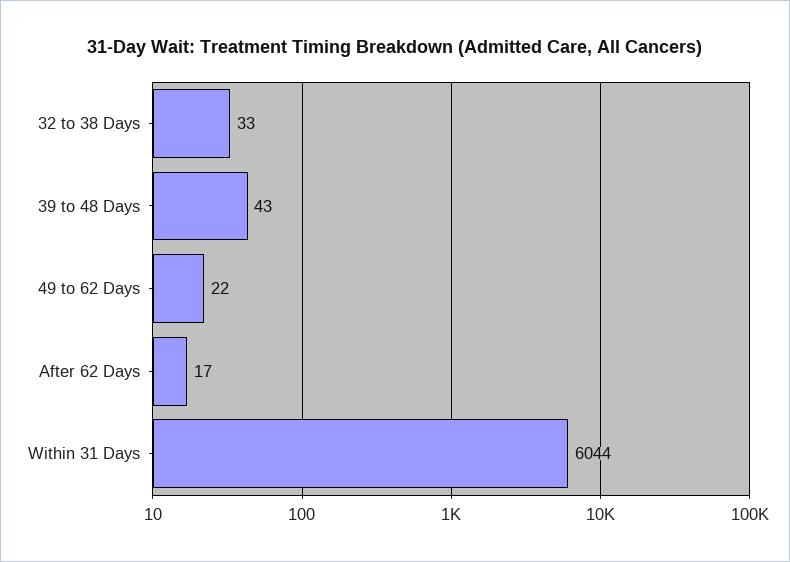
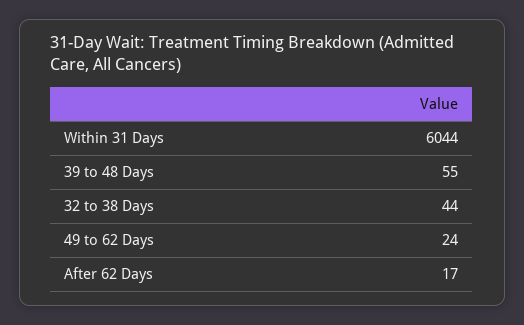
  {
-   "32 to 38 Days": 33,
+   "32 to 38 Days": 44,
-   "39 to 48 Days": 43,
+   "39 to 48 Days": 55,
-   "49 to 62 Days": 22,
+   "49 to 62 Days": 24,
    "After 62 Days": 17,
    "Within 31 Days": 6044
  }

